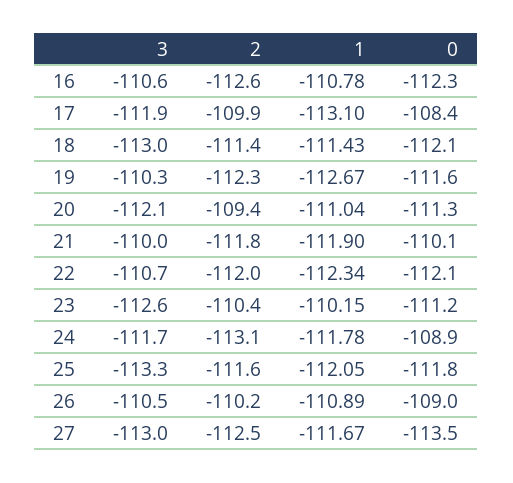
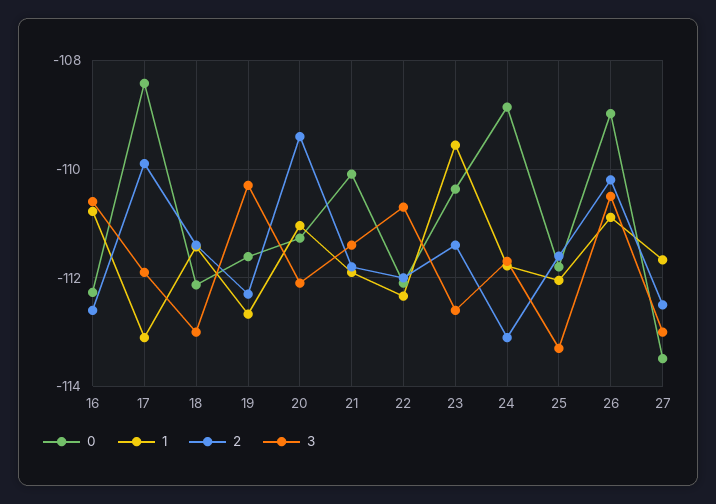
  {
    "3": {
      "16": -110.6,
      "17": -111.9,
      "18": -113,
      "19": -110.3,
      "20": -112.1,
-     "21": -110,
+     "21": -111.4,
      "22": -110.7,
      "23": -112.6,
      "24": -111.7,
      "25": -113.3,
      "26": -110.5,
      "27": -113
    },
    "2": {
      "16": -112.6,
      "17": -109.9,
      "18": -111.4,
      "19": -112.3,
      "20": -109.4,
      "21": -111.8,
      "22": -112,
-     "23": -110.4,
+     "23": -111.4,
      "24": -113.1,
      "25": -111.6,
      "26": -110.2,
      "27": -112.5
    },
    "1": {
      "16": -110.78,
      "17": -113.1,
      "18": -111.43,
      "19": -112.67,
      "20": -111.04,
      "21": -111.9,
      "22": -112.34,
-     "23": -110.15,
+     "23": -109.6,
      "24": -111.78,
      "25": -112.05,
      "26": -110.89,
      "27": -111.67
    },
    "0": {
      "16": -112.3,
      "17": -108.4,
      "18": -112.1,
      "19": -111.6,
      "20": -111.3,
      "21": -110.1,
      "22": -112.1,
-     "23": -111.2,
+     "23": -110.4,
      "24": -108.9,
      "25": -111.8,
      "26": -109,
      "27": -113.5
    }
  }

